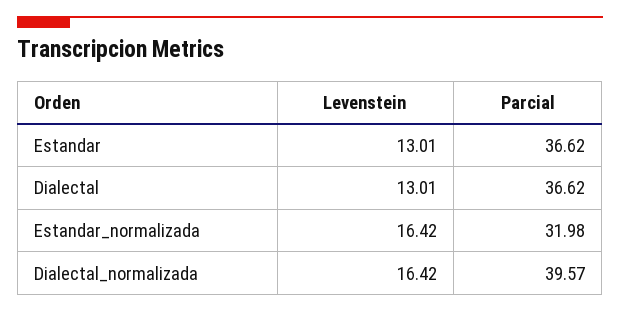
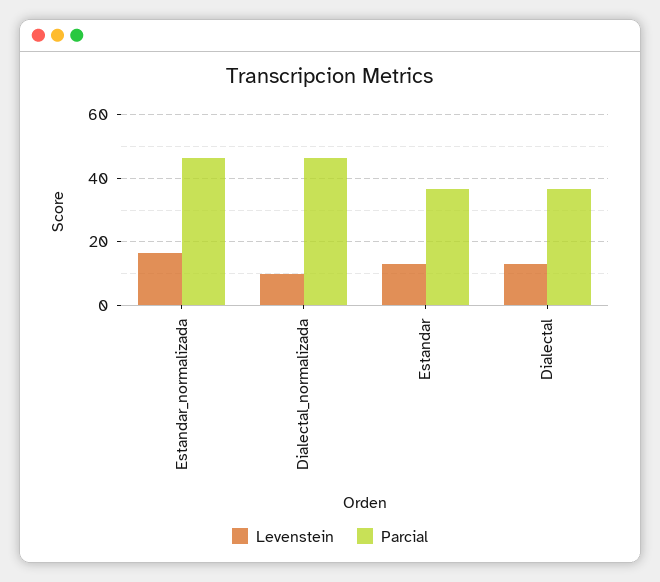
  {
    "Levenstein": {
      "Estandar": 13.01,
      "Dialectal": 13.01,
      "Estandar_normalizada": 16.42,
-     "Dialectal_normalizada": 16.42
+     "Dialectal_normalizada": 10
    },
    "Parcial": {
      "Estandar": 36.62,
      "Dialectal": 36.62,
-     "Estandar_normalizada": 31.98,
+     "Estandar_normalizada": 46,
-     "Dialectal_normalizada": 39.57
+     "Dialectal_normalizada": 46
    }
  }

